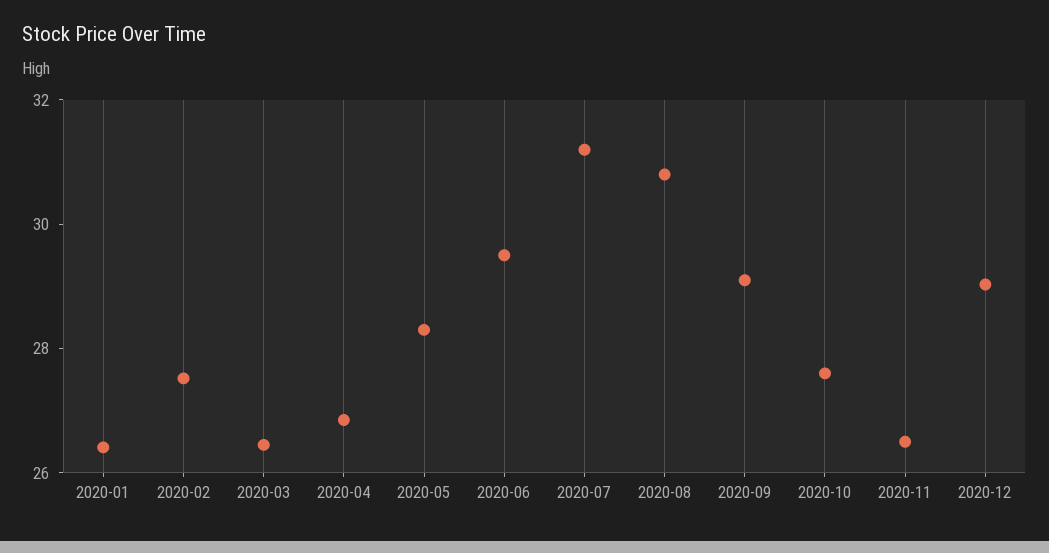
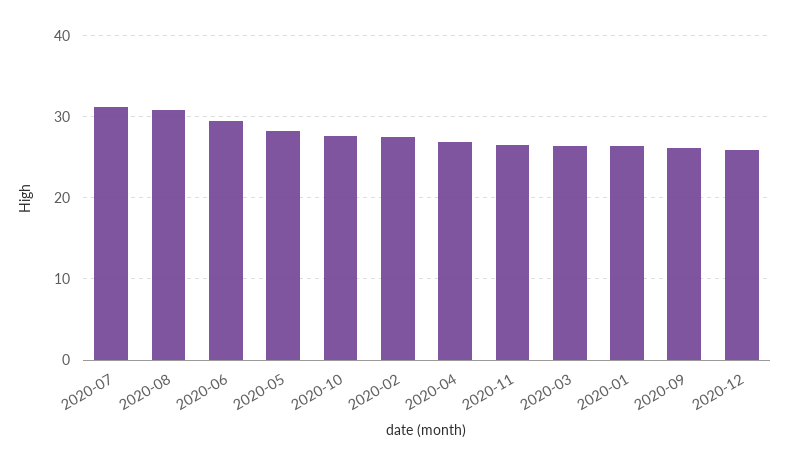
  {
    "2020-01": 26.5,
    "2020-02": 27.5,
    "2020-03": 26.5,
    "2020-04": 27,
    "2020-05": 28.5,
    "2020-06": 29.5,
    "2020-07": 31,
    "2020-08": 31,
-   "2020-09": 29,
+   "2020-09": 26,
    "2020-10": 27.5,
    "2020-11": 26.5,
-   "2020-12": 29
+   "2020-12": 26
  }

